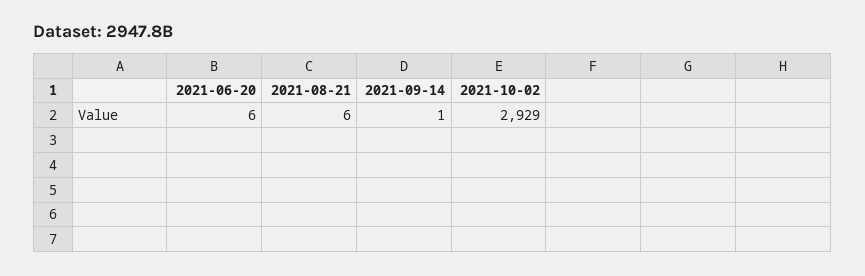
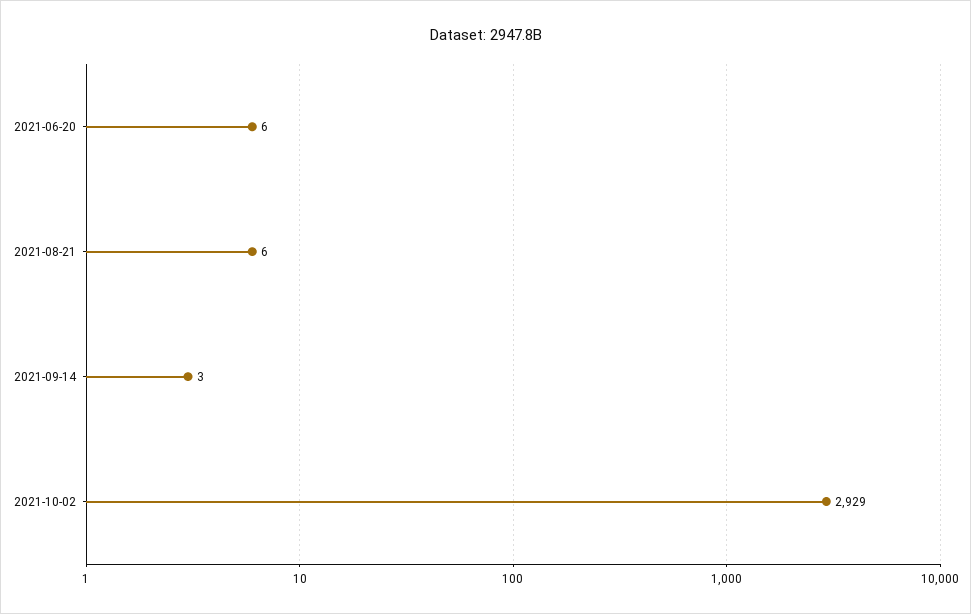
  {
    "2021-06-20": 6,
    "2021-08-21": 6,
-   "2021-09-14": 1,
+   "2021-09-14": 3,
    "2021-10-02": 2929
  }

